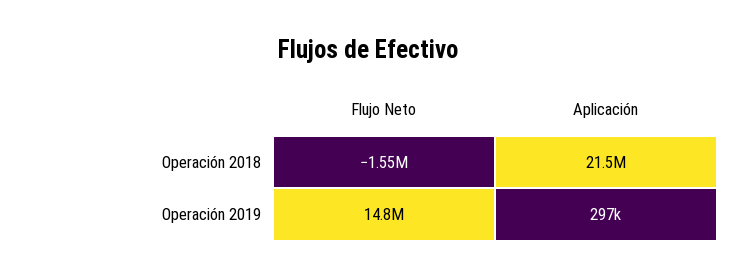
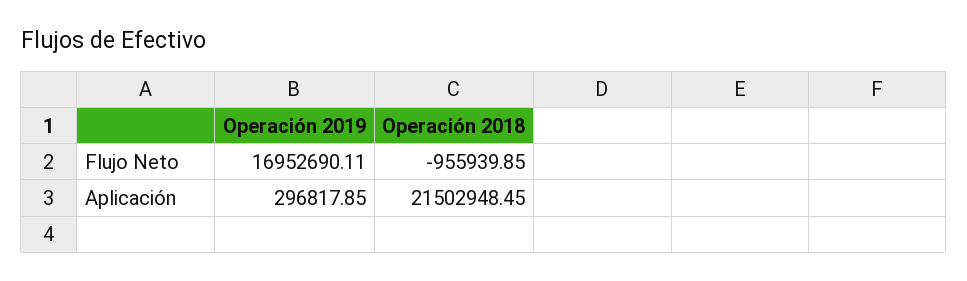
  {
    "Flujo Neto": {
-     "Operación 2018": -1550000,
+     "Operación 2018": -955939.85,
-     "Operación 2019": 14800000
+     "Operación 2019": 16952690.11
    },
    "Aplicación": {
      "Operación 2018": 21502948.45,
      "Operación 2019": 296817.85
    }
  }

